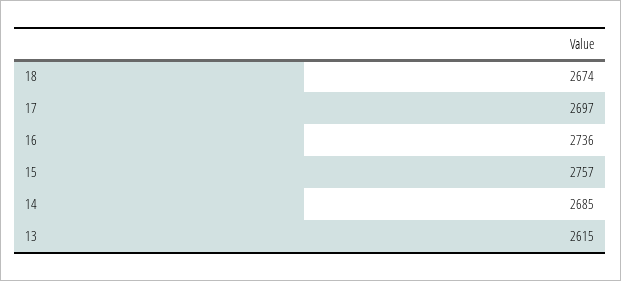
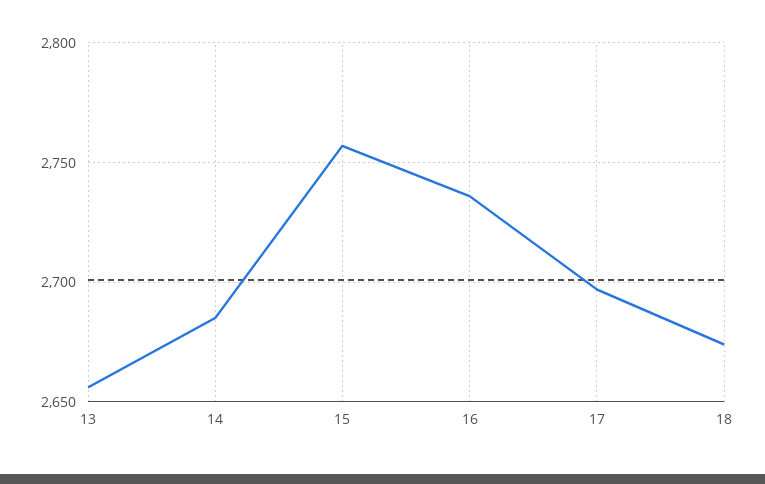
  {
    "18": 2674,
    "17": 2697,
    "16": 2736,
    "15": 2757,
    "14": 2685,
-   "13": 2615
+   "13": 2655
  }

